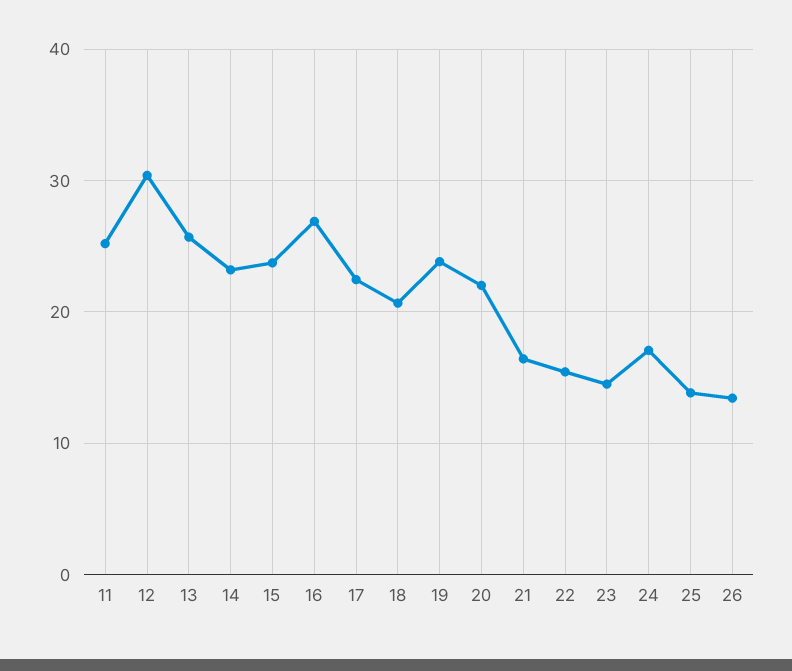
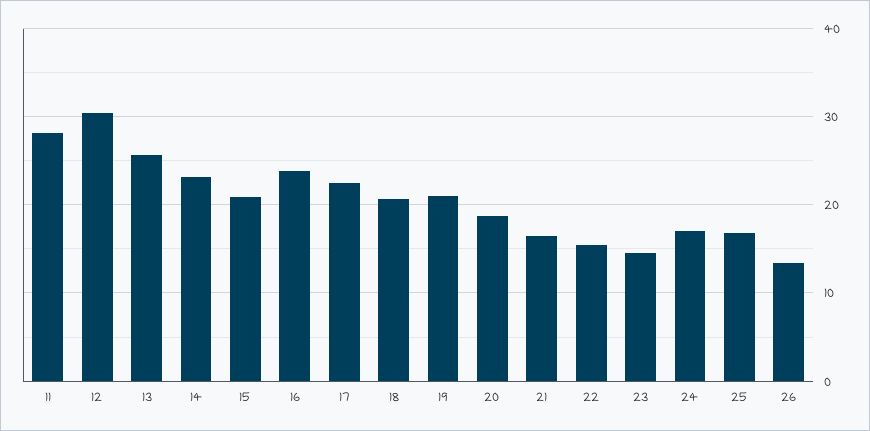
  {
-   "11": 25,
+   "11": 28,
    "12": 30,
    "13": 26,
    "14": 23,
-   "15": 24,
+   "15": 21,
-   "16": 27,
+   "16": 24,
    "17": 22,
    "18": 21,
-   "19": 24,
+   "19": 21,
-   "20": 22,
+   "20": 19,
    "21": 16,
    "22": 15,
    "23": 15,
    "24": 17,
-   "25": 14,
+   "25": 17,
    "26": 13
  }

